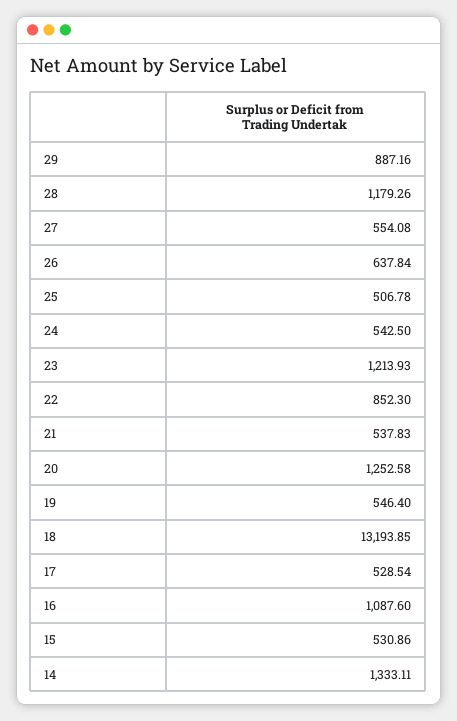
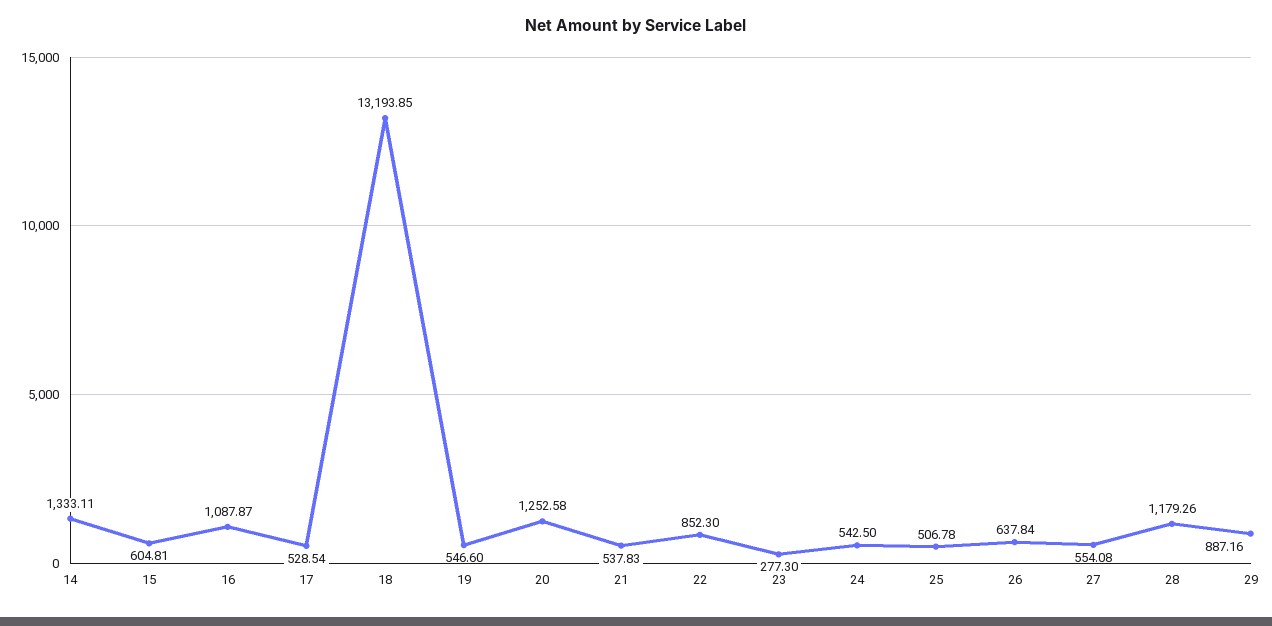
  {
    "29": 887.16,
    "28": 1179.26,
    "27": 554.08,
    "26": 637.84,
    "25": 506.78,
    "24": 542.5,
-   "23": 1213.93,
+   "23": 277.3,
    "22": 852.3,
    "21": 537.83,
    "20": 1252.58,
-   "19": 546.4,
+   "19": 546.6,
    "18": 13193.85,
    "17": 528.54,
-   "16": 1087.6,
+   "16": 1087.87,
-   "15": 530.86,
+   "15": 604.81,
    "14": 1333.11
  }

